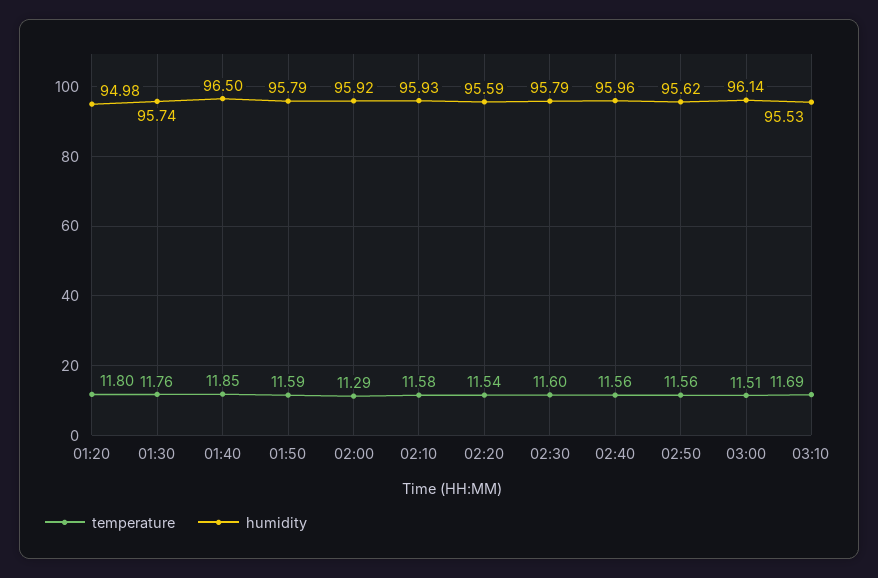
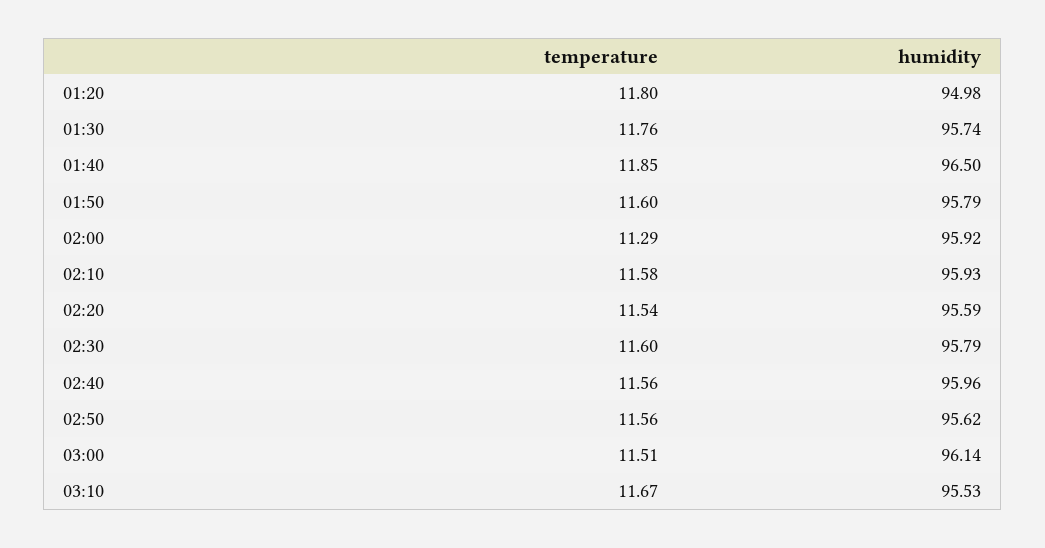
  {
    "temperature": {
      "01:20": 11.8,
      "01:30": 11.76,
      "01:40": 11.85,
-     "01:50": 11.59,
+     "01:50": 11.6,
      "02:00": 11.29,
      "02:10": 11.58,
      "02:20": 11.54,
      "02:30": 11.6,
      "02:40": 11.56,
      "02:50": 11.56,
      "03:00": 11.51,
-     "03:10": 11.69
+     "03:10": 11.67
    },
    "humidity": {
      "01:20": 94.98,
      "01:30": 95.74,
      "01:40": 96.5,
      "01:50": 95.79,
      "02:00": 95.92,
      "02:10": 95.93,
      "02:20": 95.59,
      "02:30": 95.79,
      "02:40": 95.96,
      "02:50": 95.62,
      "03:00": 96.14,
      "03:10": 95.53
    }
  }

